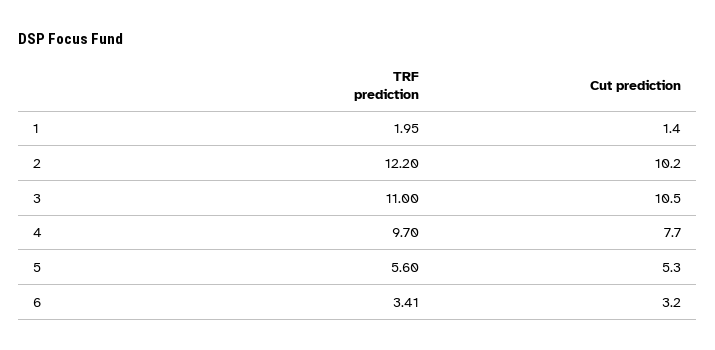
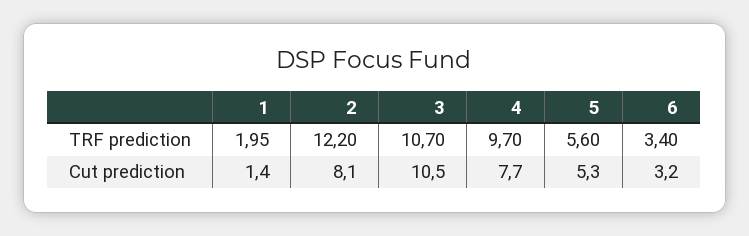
  {
    "TRF prediction": {
      "1": 1.95,
      "2": 12.2,
-     "3": 11,
+     "3": 10.7,
      "4": 9.7,
      "5": 5.6,
-     "6": 3.41
+     "6": 3.4
    },
    "Cut prediction": {
      "1": 1.4,
-     "2": 10.2,
+     "2": 8.1,
      "3": 10.5,
      "4": 7.7,
      "5": 5.3,
      "6": 3.2
    }
  }

